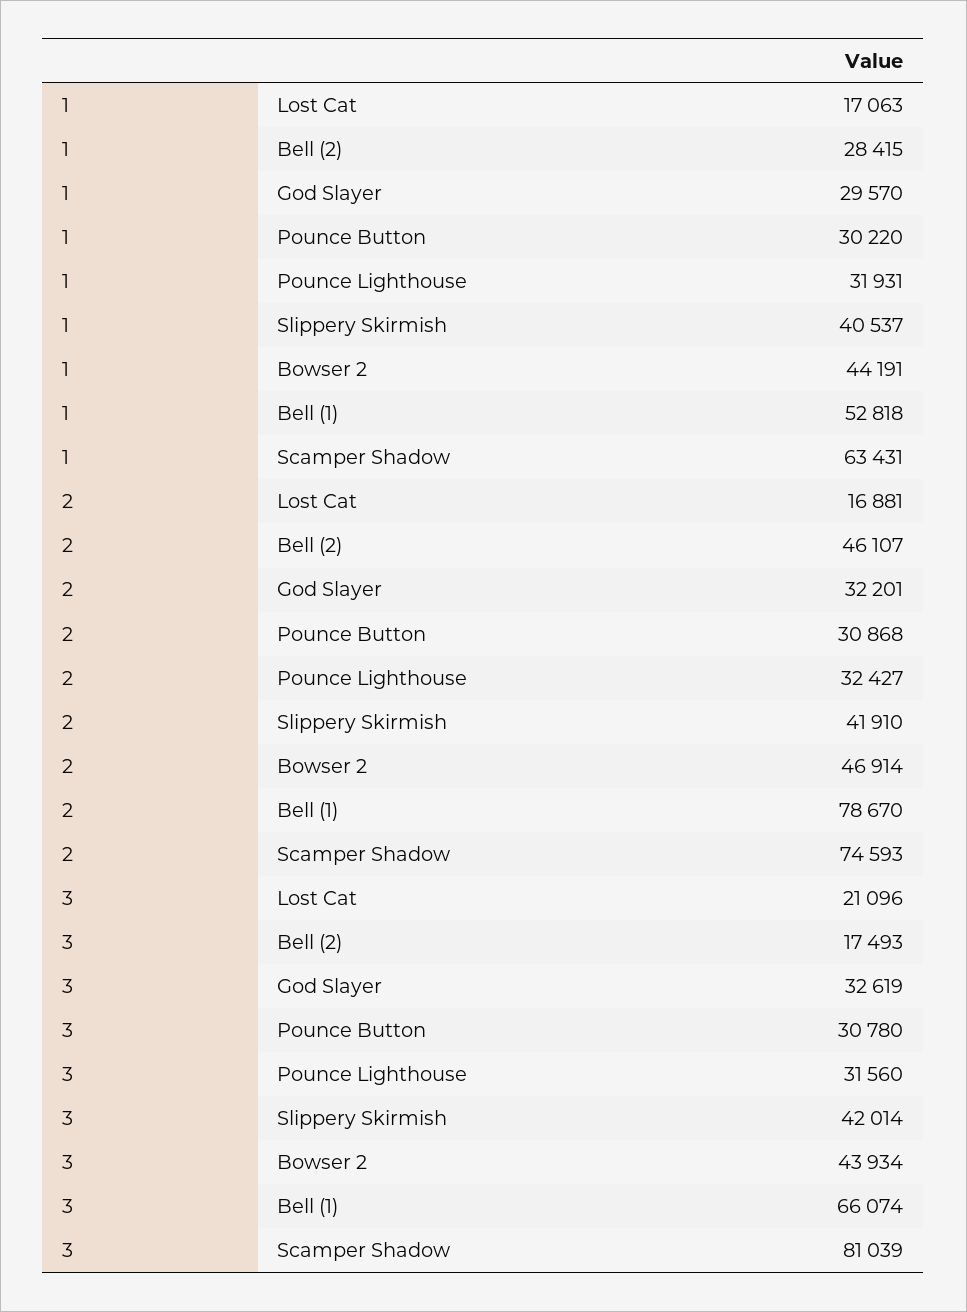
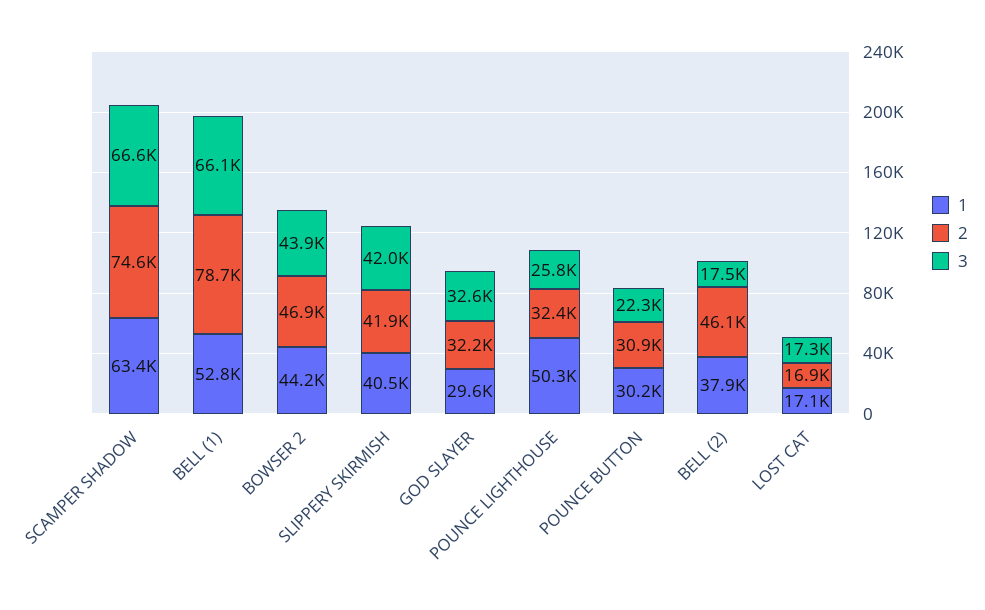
  {
    "1": {
      "Lost Cat": 17063,
-     "Bell (2)": 28415,
+     "Bell (2)": 37900,
      "God Slayer": 29570,
      "Pounce Button": 30220,
-     "Pounce Lighthouse": 31931,
+     "Pounce Lighthouse": 50300,
      "Slippery Skirmish": 40537,
      "Bowser 2": 44191,
      "Bell (1)": 52818,
      "Scamper Shadow": 63431
    },
    "2": {
      "Lost Cat": 16881,
      "Bell (2)": 46107,
      "God Slayer": 32201,
      "Pounce Button": 30868,
      "Pounce Lighthouse": 32427,
      "Slippery Skirmish": 41910,
      "Bowser 2": 46914,
      "Bell (1)": 78670,
      "Scamper Shadow": 74593
    },
    "3": {
-     "Lost Cat": 21096,
+     "Lost Cat": 17300,
      "Bell (2)": 17493,
      "God Slayer": 32619,
-     "Pounce Button": 30780,
+     "Pounce Button": 22300,
-     "Pounce Lighthouse": 31560,
+     "Pounce Lighthouse": 25800,
      "Slippery Skirmish": 42014,
      "Bowser 2": 43934,
      "Bell (1)": 66074,
-     "Scamper Shadow": 81039
+     "Scamper Shadow": 66600
    }
  }

